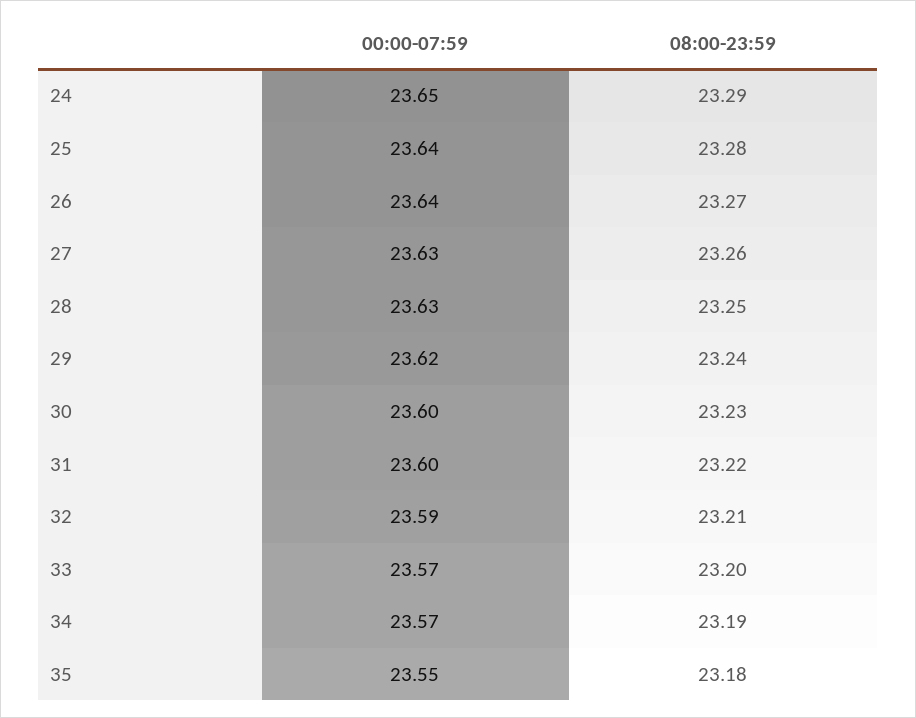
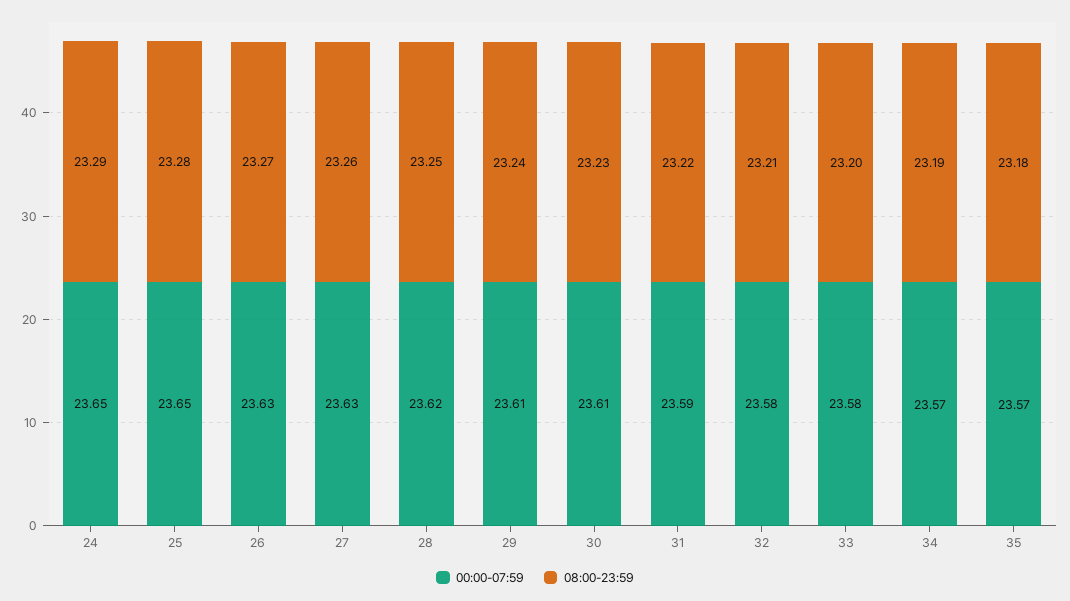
  {
    "00:00-07:59": {
      "24": 23.65,
-     "25": 23.64,
+     "25": 23.65,
-     "26": 23.64,
+     "26": 23.63,
      "27": 23.63,
-     "28": 23.63,
+     "28": 23.62,
-     "29": 23.62,
+     "29": 23.61,
-     "30": 23.6,
+     "30": 23.61,
-     "31": 23.6,
+     "31": 23.59,
-     "32": 23.59,
+     "32": 23.58,
-     "33": 23.57,
+     "33": 23.58,
      "34": 23.57,
-     "35": 23.55
+     "35": 23.57
    },
    "08:00-23:59": {
      "24": 23.29,
      "25": 23.28,
      "26": 23.27,
      "27": 23.26,
      "28": 23.25,
      "29": 23.24,
      "30": 23.23,
      "31": 23.22,
      "32": 23.21,
      "33": 23.2,
      "34": 23.19,
      "35": 23.18
    }
  }

